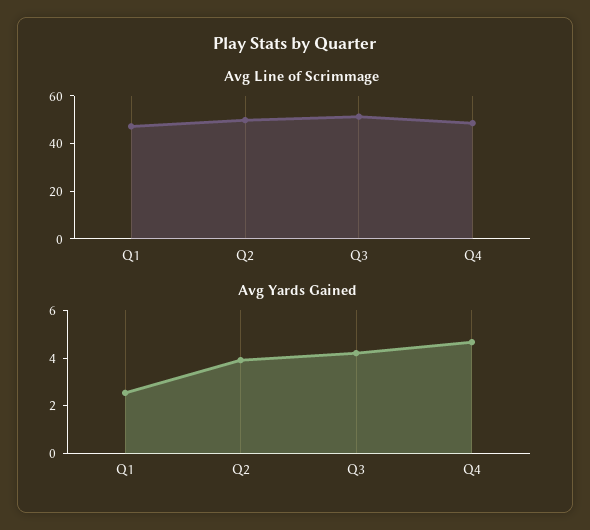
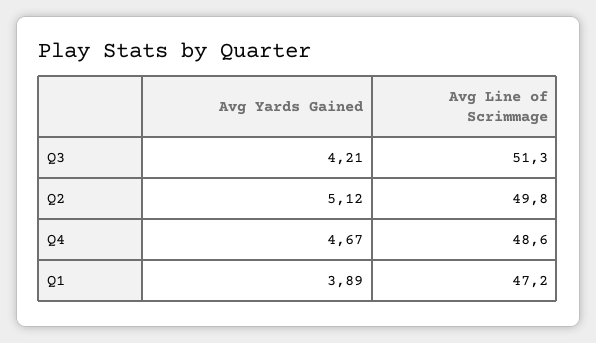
  {
    "Avg Line of Scrimmage": {
      "Q1": 47.2,
      "Q2": 49.8,
      "Q3": 51.3,
      "Q4": 48.6
    },
    "Avg Yards Gained": {
-     "Q1": 2.5,
+     "Q1": 3.89,
-     "Q2": 4,
+     "Q2": 5.12,
      "Q3": 4.21,
      "Q4": 4.67
    }
  }

